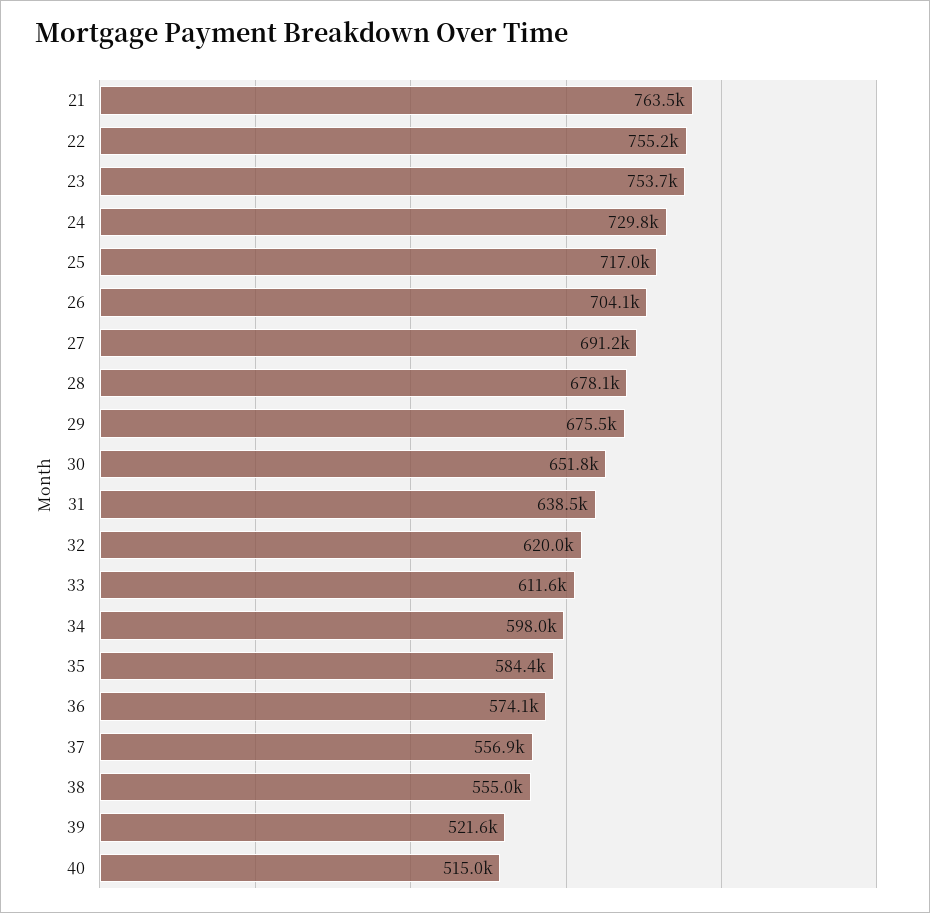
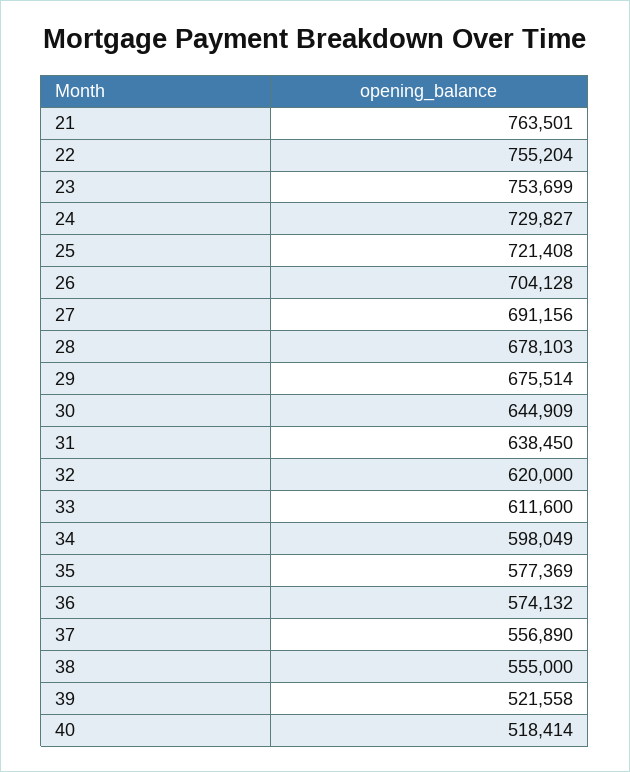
  {
    "21": 763501,
    "22": 755204,
    "23": 753699,
    "24": 729827,
-   "25": 717000,
+   "25": 721408,
    "26": 704128,
    "27": 691156,
    "28": 678103,
    "29": 675514,
-   "30": 651800,
+   "30": 644909,
    "31": 638450,
    "32": 620000,
    "33": 611600,
    "34": 598049,
-   "35": 584400,
+   "35": 577369,
    "36": 574132,
    "37": 556890,
    "38": 555000,
    "39": 521558,
-   "40": 515000
+   "40": 518414
  }

